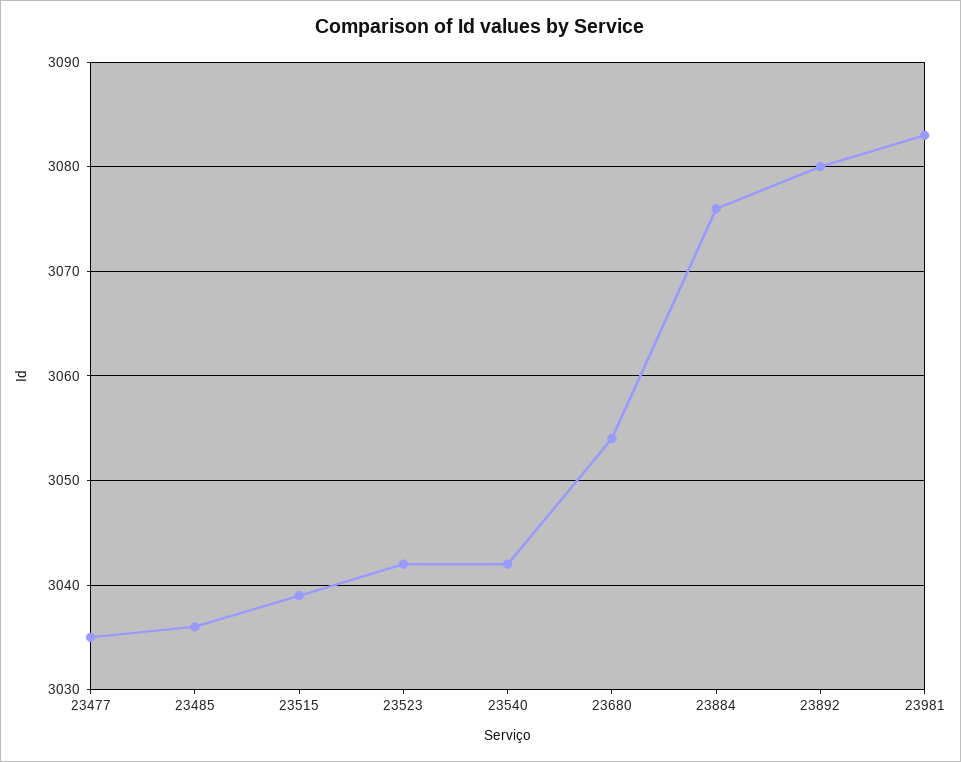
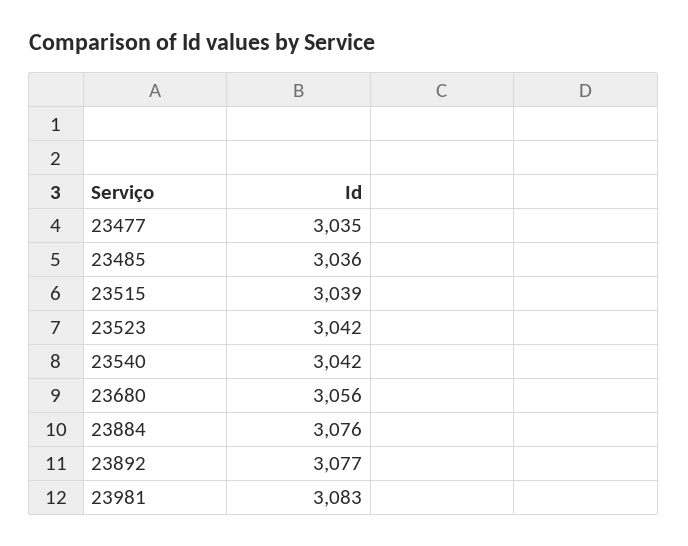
  {
    "23477": 3035,
    "23485": 3036,
    "23515": 3039,
    "23523": 3042,
    "23540": 3042,
-   "23680": 3054,
+   "23680": 3056,
    "23884": 3076,
-   "23892": 3080,
+   "23892": 3077,
    "23981": 3083
  }

